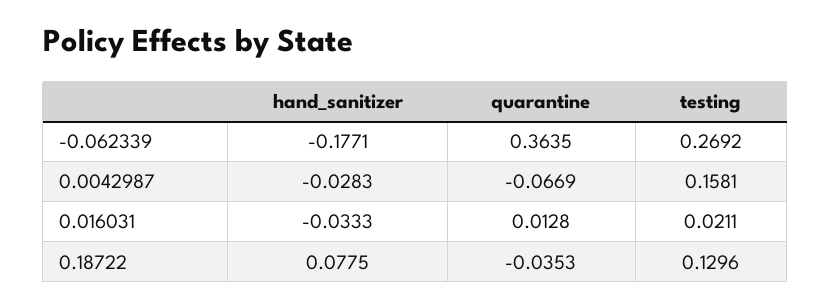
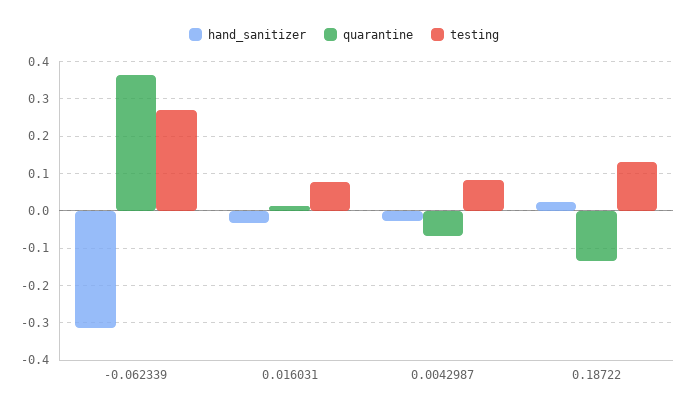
  {
    "hand_sanitizer": {
-     "-0.062339": -0.1771,
+     "-0.062339": -0.32,
      "0.0042987": -0.0283,
      "0.016031": -0.0333,
-     "0.18722": 0.0775
+     "0.18722": 0.02
    },
    "quarantine": {
      "-0.062339": 0.3635,
      "0.0042987": -0.0669,
      "0.016031": 0.0128,
-     "0.18722": -0.0353
+     "0.18722": -0.14
    },
    "testing": {
      "-0.062339": 0.2692,
-     "0.0042987": 0.1581,
+     "0.0042987": 0.08,
-     "0.016031": 0.0211,
+     "0.016031": 0.08,
      "0.18722": 0.1296
    }
  }

